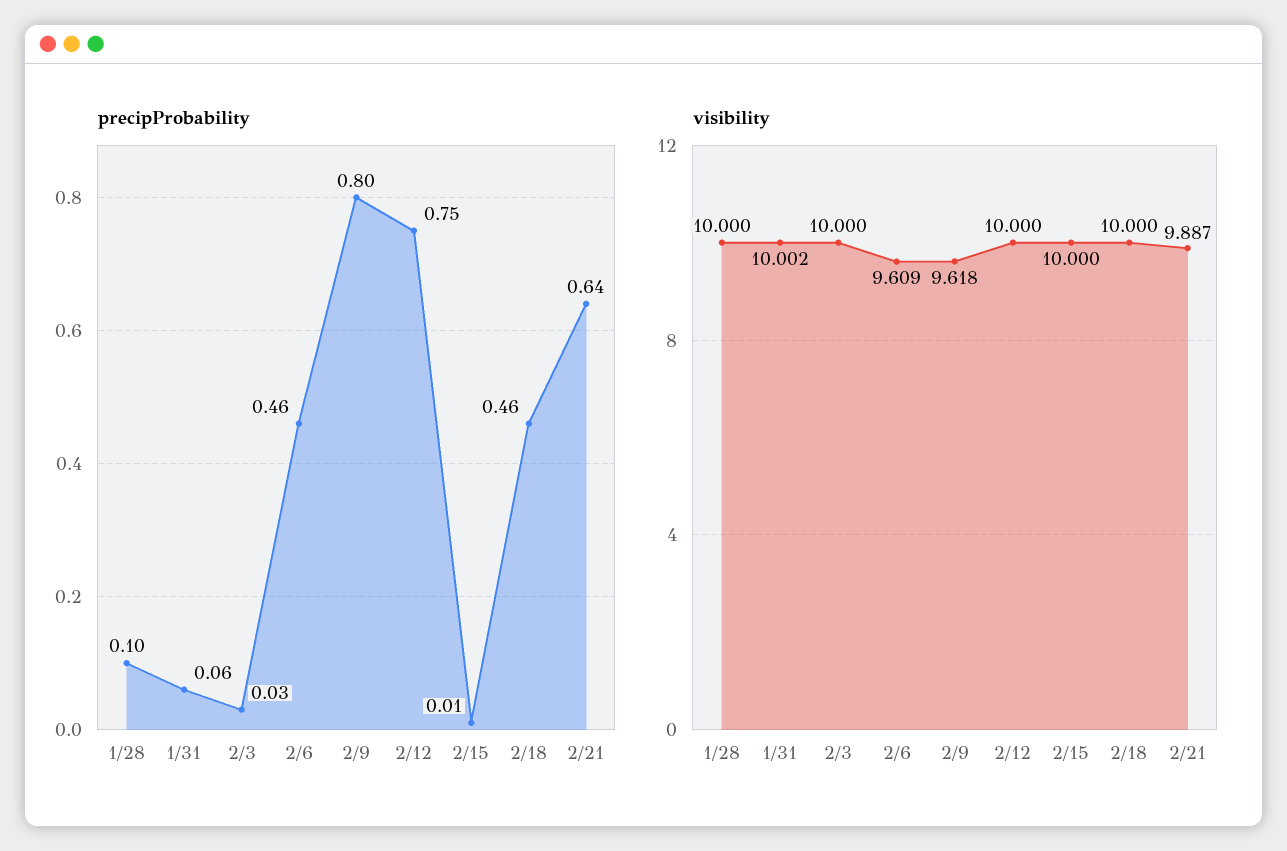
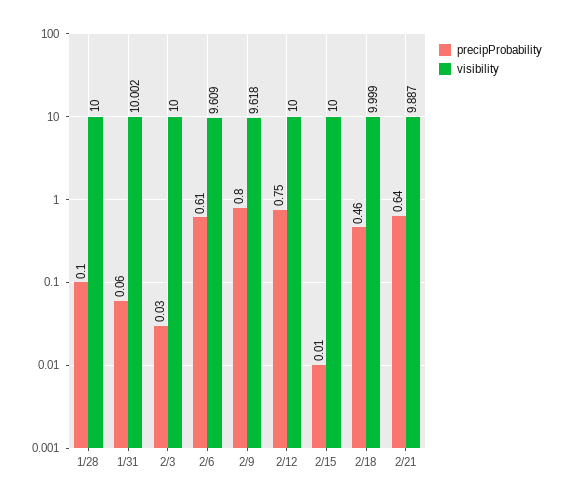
  {
    "precipProbability": {
      "1/28": 0.1,
      "1/31": 0.06,
      "2/3": 0.03,
-     "2/6": 0.46,
+     "2/6": 0.61,
      "2/9": 0.8,
      "2/12": 0.75,
      "2/15": 0.01,
      "2/18": 0.46,
      "2/21": 0.64
    },
    "visibility": {
      "1/28": 10,
      "1/31": 10.002,
      "2/3": 10,
      "2/6": 9.609,
      "2/9": 9.618,
      "2/12": 10,
      "2/15": 10,
-     "2/18": 10,
+     "2/18": 9.999,
      "2/21": 9.887
    }
  }

